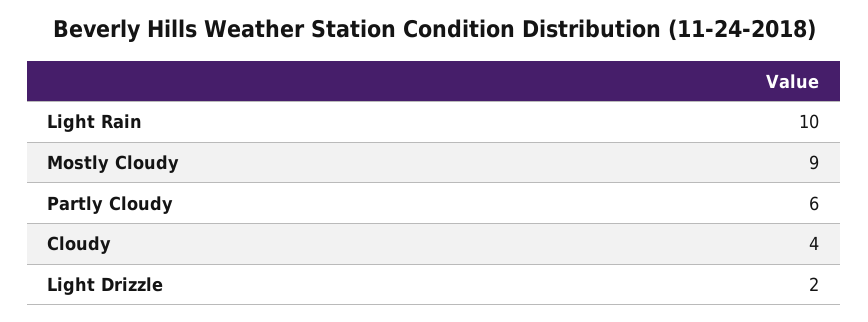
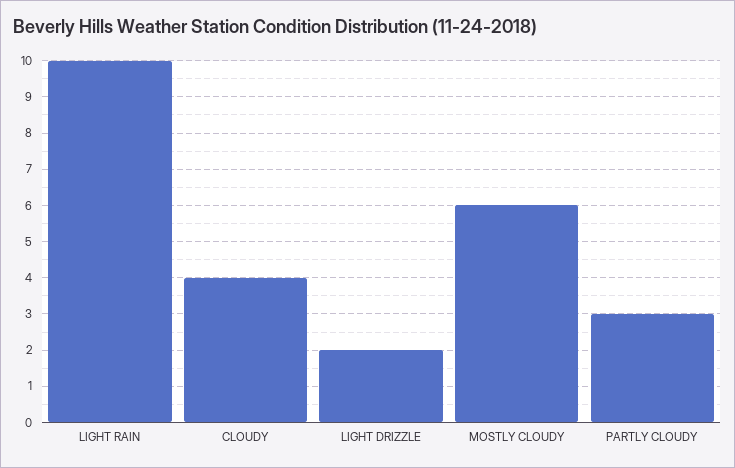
  {
    "Light Rain": 10,
-   "Mostly Cloudy": 9,
+   "Mostly Cloudy": 6,
-   "Partly Cloudy": 6,
+   "Partly Cloudy": 3,
    "Cloudy": 4,
    "Light Drizzle": 2
  }

